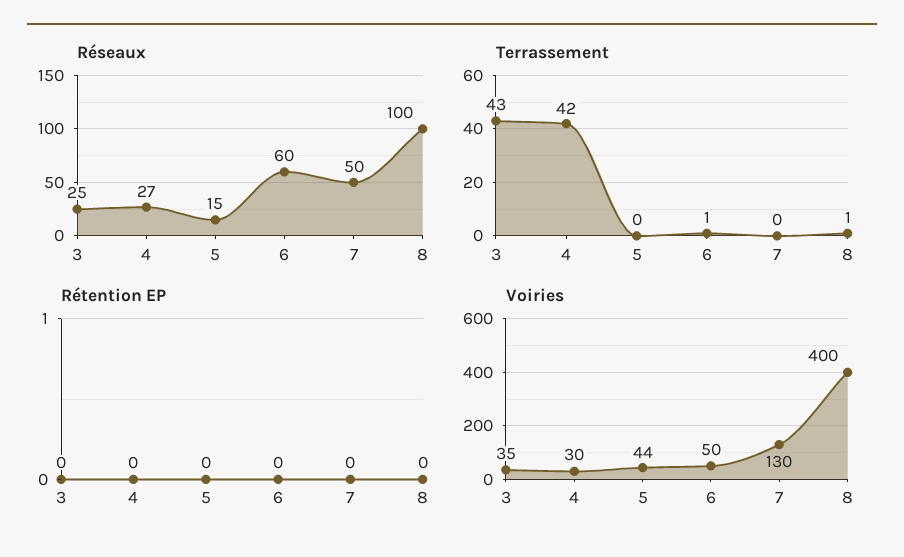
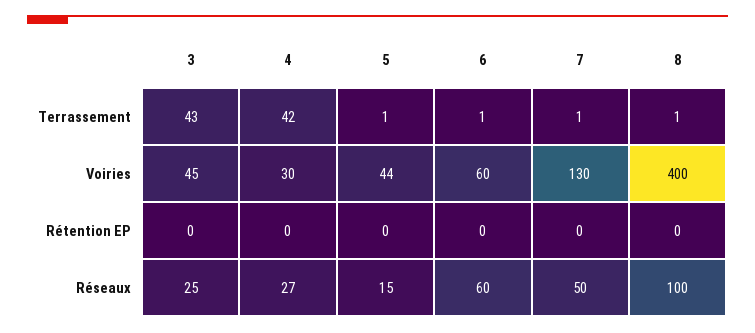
  {
    "Réseaux": {
      "3": 25,
      "4": 27,
      "5": 15,
      "6": 60,
      "7": 50,
      "8": 100
    },
    "Terrassement": {
      "3": 43,
      "4": 42,
-     "5": 0,
+     "5": 1,
      "6": 1,
-     "7": 0,
+     "7": 1,
      "8": 1
    },
    "Rétention EP": {
      "3": 0,
      "4": 0,
      "5": 0,
      "6": 0,
      "7": 0,
      "8": 0
    },
    "Voiries": {
-     "3": 35,
+     "3": 45,
      "4": 30,
      "5": 44,
-     "6": 50,
+     "6": 60,
      "7": 130,
      "8": 400
    }
  }

